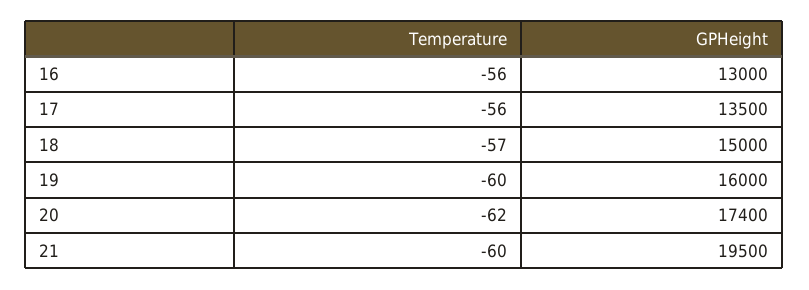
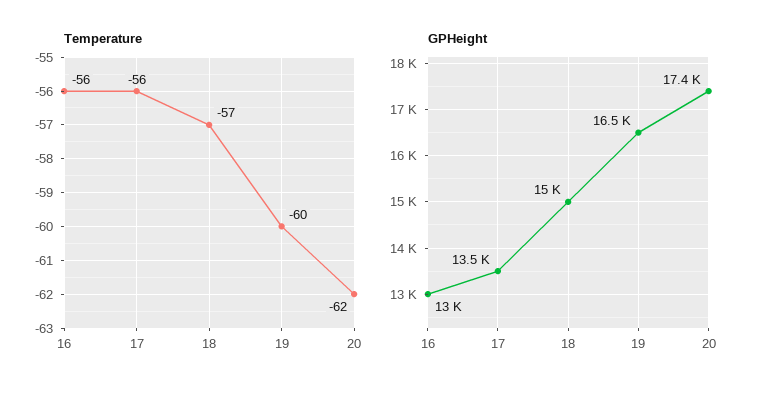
  {
    "Temperature": {
      "16": -56,
      "17": -56,
      "18": -57,
      "19": -60,
-     "20": -62,
+     "20": -62
-     "21": -60
    },
    "GPHeight": {
      "16": 13000,
      "17": 13500,
      "18": 15000,
-     "19": 16000,
+     "19": 16500,
-     "20": 17400,
+     "20": 17400
-     "21": 19500
    }
  }

